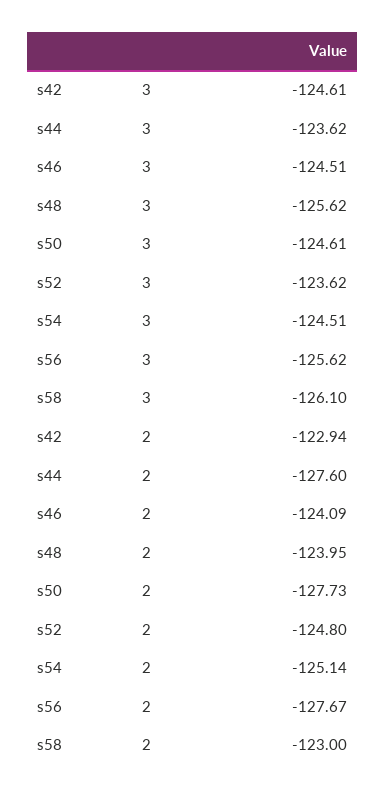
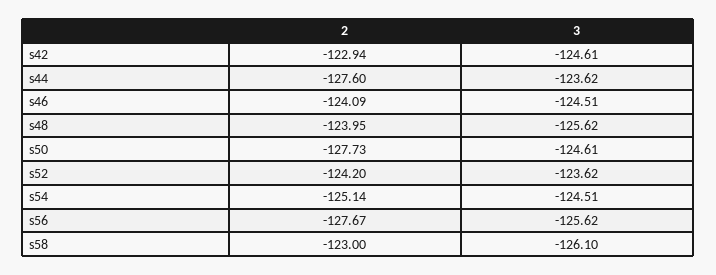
  {
    "s42": {
      "3": -124.61,
      "2": -122.94
    },
    "s44": {
      "3": -123.62,
      "2": -127.6
    },
    "s46": {
      "3": -124.51,
      "2": -124.09
    },
    "s48": {
      "3": -125.62,
      "2": -123.95
    },
    "s50": {
      "3": -124.61,
      "2": -127.73
    },
    "s52": {
      "3": -123.62,
-     "2": -124.8
+     "2": -124.2
    },
    "s54": {
      "3": -124.51,
      "2": -125.14
    },
    "s56": {
      "3": -125.62,
      "2": -127.67
    },
    "s58": {
      "3": -126.1,
      "2": -123
    }
  }

